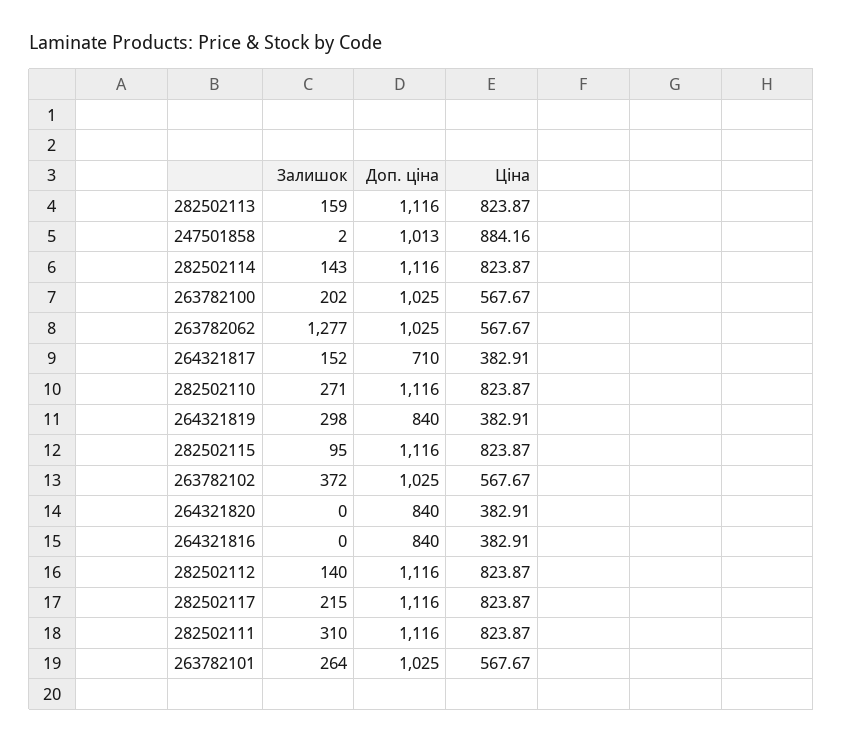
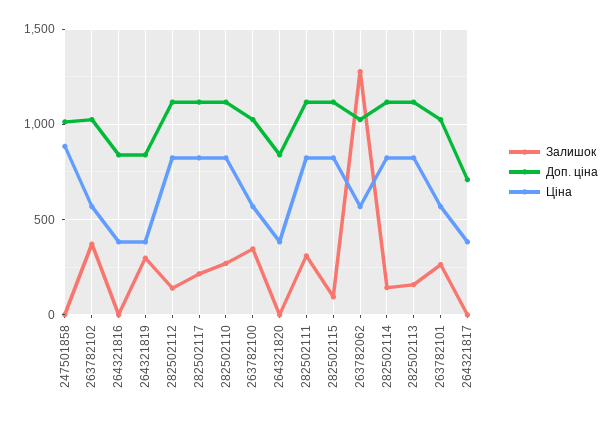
  {
    "Залишок": {
      "282502113": 159,
      "247501858": 2,
      "282502114": 143,
-     "263782100": 202,
+     "263782100": 350,
      "263782062": 1277,
-     "264321817": 152,
+     "264321817": 0,
      "282502110": 271,
      "264321819": 298,
      "282502115": 95,
      "263782102": 372,
      "264321820": 0,
      "264321816": 0,
      "282502112": 140,
      "282502117": 215,
      "282502111": 310,
      "263782101": 264
    },
    "Доп. ціна": {
      "282502113": 1116,
      "247501858": 1013,
      "282502114": 1116,
      "263782100": 1025,
      "263782062": 1025,
      "264321817": 710,
      "282502110": 1116,
      "264321819": 840,
      "282502115": 1116,
      "263782102": 1025,
      "264321820": 840,
      "264321816": 840,
      "282502112": 1116,
      "282502117": 1116,
      "282502111": 1116,
      "263782101": 1025
    },
    "Ціна": {
      "282502113": 823.87,
      "247501858": 884.16,
      "282502114": 823.87,
      "263782100": 567.67,
      "263782062": 567.67,
      "264321817": 382.91,
      "282502110": 823.87,
      "264321819": 382.91,
      "282502115": 823.87,
      "263782102": 567.67,
      "264321820": 382.91,
      "264321816": 382.91,
      "282502112": 823.87,
      "282502117": 823.87,
      "282502111": 823.87,
      "263782101": 567.67
    }
  }

